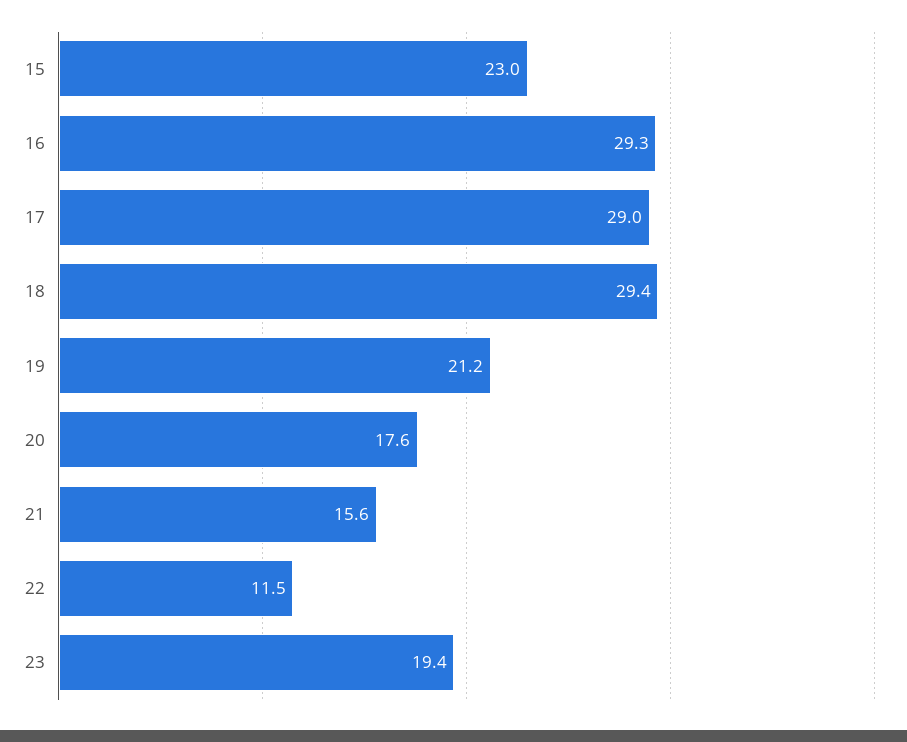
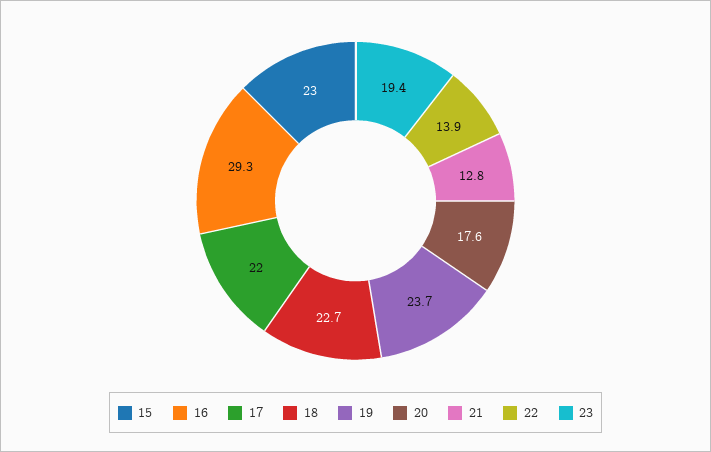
  {
    "15": 23,
    "16": 29.3,
-   "17": 29,
+   "17": 22,
-   "18": 29.4,
+   "18": 22.7,
-   "19": 21.2,
+   "19": 23.7,
    "20": 17.6,
-   "21": 15.6,
+   "21": 12.8,
-   "22": 11.5,
+   "22": 13.9,
    "23": 19.4
  }

